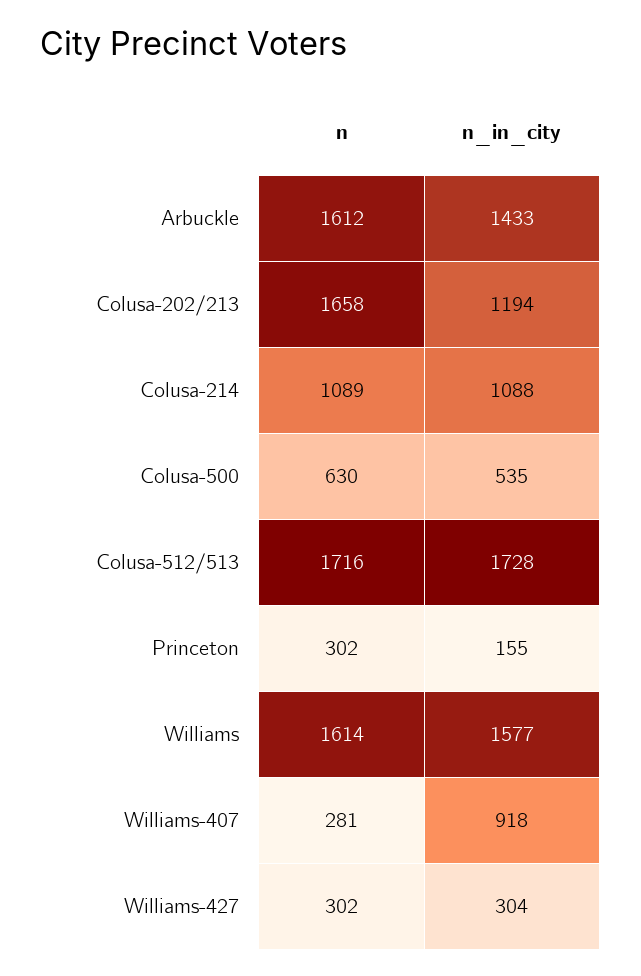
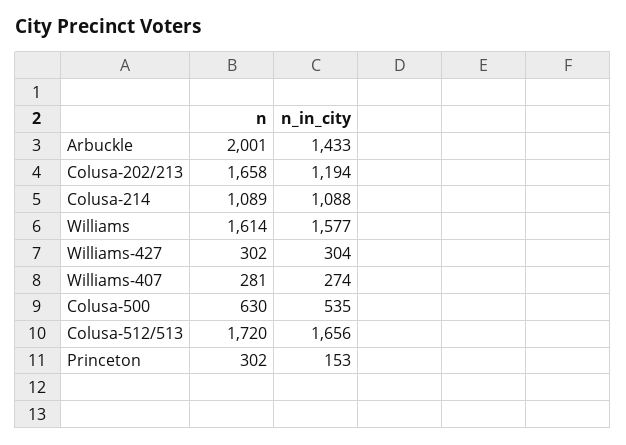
  {
    "n": {
-     "Arbuckle": 1612,
+     "Arbuckle": 2001,
      "Colusa-202/213": 1658,
      "Colusa-214": 1089,
      "Colusa-500": 630,
-     "Colusa-512/513": 1716,
+     "Colusa-512/513": 1720,
      "Princeton": 302,
      "Williams": 1614,
      "Williams-407": 281,
      "Williams-427": 302
    },
    "n_in_city": {
      "Arbuckle": 1433,
      "Colusa-202/213": 1194,
      "Colusa-214": 1088,
      "Colusa-500": 535,
-     "Colusa-512/513": 1728,
+     "Colusa-512/513": 1656,
-     "Princeton": 155,
+     "Princeton": 153,
      "Williams": 1577,
-     "Williams-407": 918,
+     "Williams-407": 274,
      "Williams-427": 304
    }
  }

